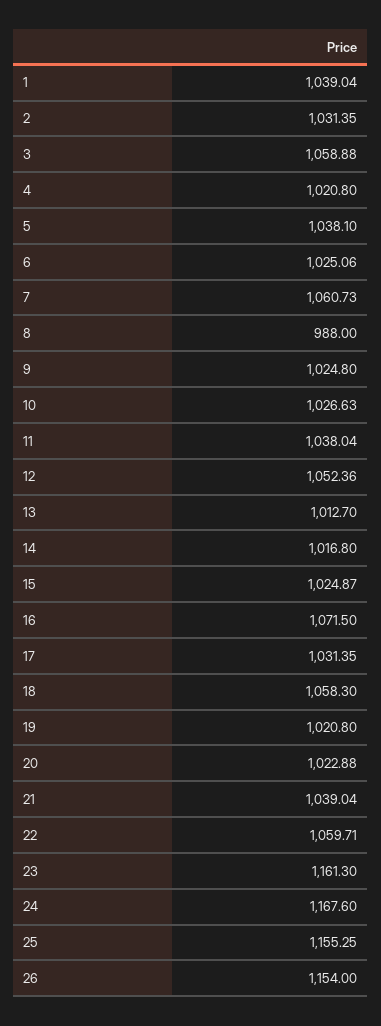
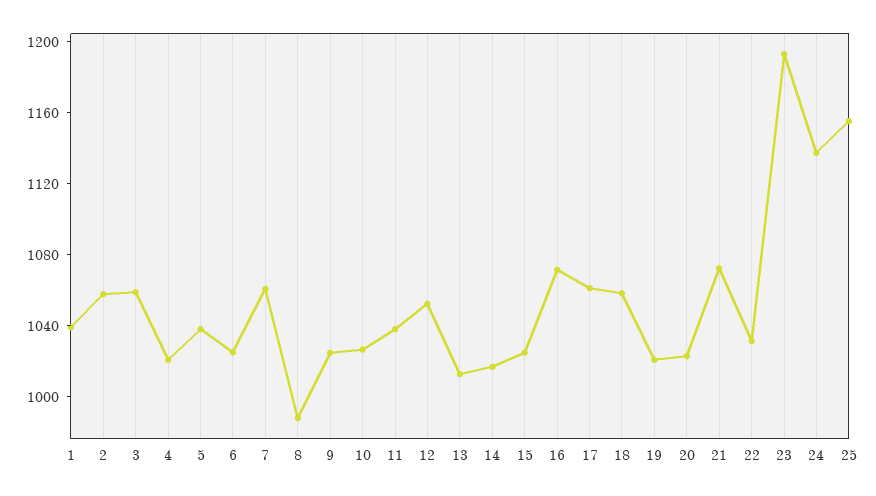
  {
    "1": 1039.04,
-   "2": 1031.35,
+   "2": 1060,
    "3": 1058.88,
    "4": 1020.8,
    "5": 1038.1,
    "6": 1025.06,
    "7": 1060.73,
    "8": 988,
    "9": 1024.8,
    "10": 1026.63,
    "11": 1038.04,
    "12": 1052.36,
    "13": 1012.7,
    "14": 1016.8,
    "15": 1024.87,
    "16": 1071.5,
-   "17": 1031.35,
+   "17": 1060,
    "18": 1058.3,
    "19": 1020.8,
    "20": 1022.88,
-   "21": 1039.04,
+   "21": 1070,
-   "22": 1059.71,
+   "22": 1030,
-   "23": 1161.3,
+   "23": 1190,
-   "24": 1167.6,
+   "24": 1140,
-   "25": 1155.25,
+   "25": 1155.25
-   "26": 1154
  }

